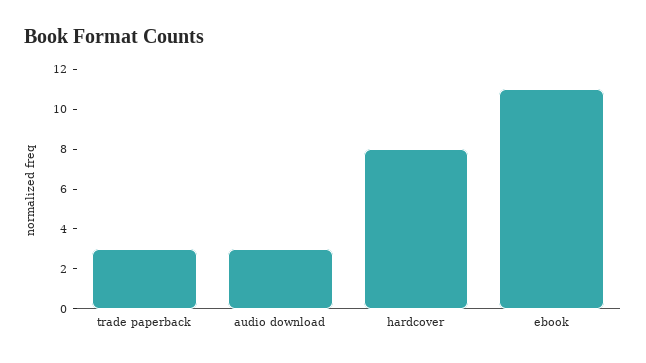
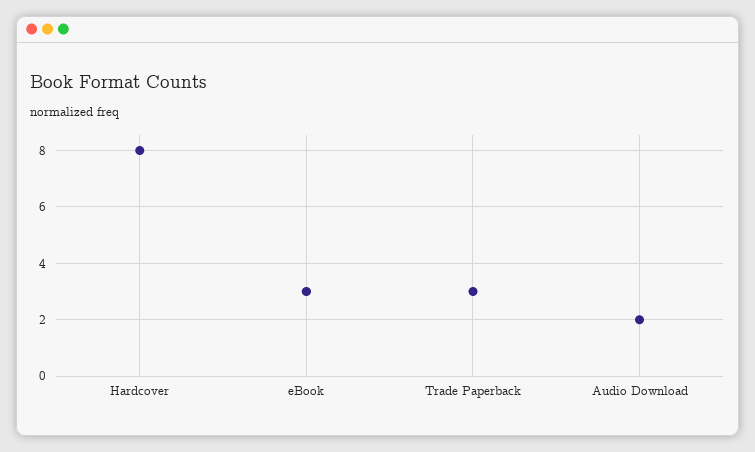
  {
    "trade paperback": 3,
-   "audio download": 3,
+   "audio download": 2,
    "hardcover": 8,
-   "ebook": 11
+   "ebook": 3
  }

